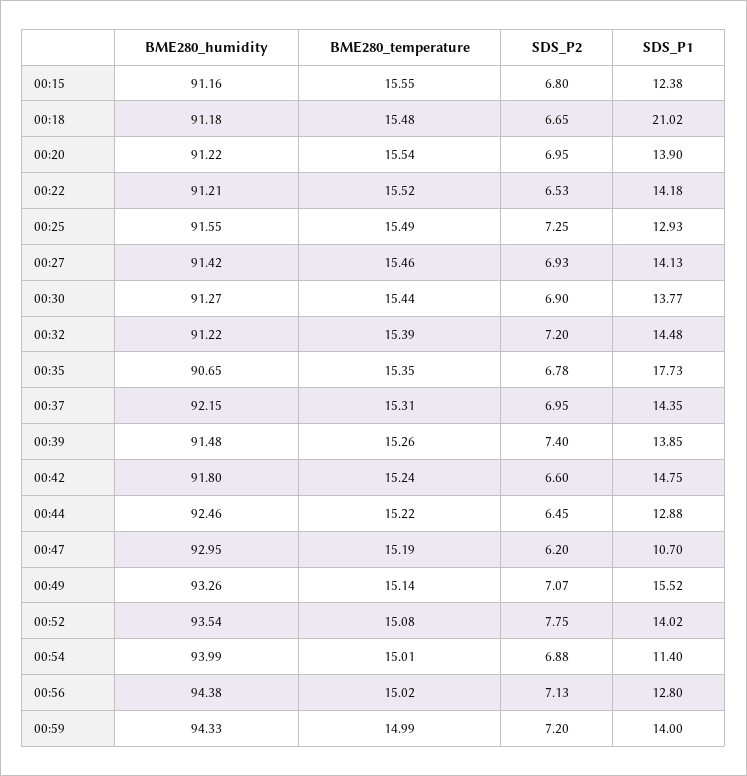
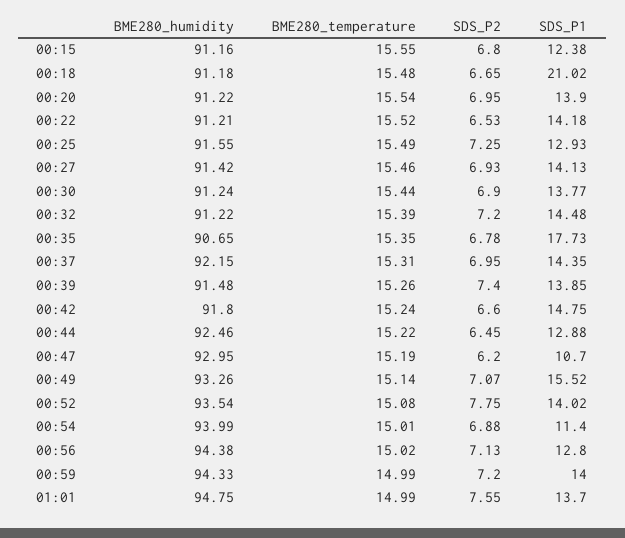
  {
    "BME280_humidity": {
      "00:15": 91.16,
      "00:18": 91.18,
      "00:20": 91.22,
      "00:22": 91.21,
      "00:25": 91.55,
      "00:27": 91.42,
-     "00:30": 91.27,
+     "00:30": 91.24,
      "00:32": 91.22,
      "00:35": 90.65,
      "00:37": 92.15,
      "00:39": 91.48,
      "00:42": 91.8,
      "00:44": 92.46,
      "00:47": 92.95,
      "00:49": 93.26,
      "00:52": 93.54,
      "00:54": 93.99,
      "00:56": 94.38,
-     "00:59": 94.33
+     "00:59": 94.33,
+     "01:01": 94.75
    },
    "BME280_temperature": {
      "00:15": 15.55,
      "00:18": 15.48,
      "00:20": 15.54,
      "00:22": 15.52,
      "00:25": 15.49,
      "00:27": 15.46,
      "00:30": 15.44,
      "00:32": 15.39,
      "00:35": 15.35,
      "00:37": 15.31,
      "00:39": 15.26,
      "00:42": 15.24,
      "00:44": 15.22,
      "00:47": 15.19,
      "00:49": 15.14,
      "00:52": 15.08,
      "00:54": 15.01,
      "00:56": 15.02,
-     "00:59": 14.99
+     "00:59": 14.99,
+     "01:01": 14.99
    },
    "SDS_P2": {
      "00:15": 6.8,
      "00:18": 6.65,
      "00:20": 6.95,
      "00:22": 6.53,
      "00:25": 7.25,
      "00:27": 6.93,
      "00:30": 6.9,
      "00:32": 7.2,
      "00:35": 6.78,
      "00:37": 6.95,
      "00:39": 7.4,
      "00:42": 6.6,
      "00:44": 6.45,
      "00:47": 6.2,
      "00:49": 7.07,
      "00:52": 7.75,
      "00:54": 6.88,
      "00:56": 7.13,
-     "00:59": 7.2
+     "00:59": 7.2,
+     "01:01": 7.55
    },
    "SDS_P1": {
      "00:15": 12.38,
      "00:18": 21.02,
      "00:20": 13.9,
      "00:22": 14.18,
      "00:25": 12.93,
      "00:27": 14.13,
      "00:30": 13.77,
      "00:32": 14.48,
      "00:35": 17.73,
      "00:37": 14.35,
      "00:39": 13.85,
      "00:42": 14.75,
      "00:44": 12.88,
      "00:47": 10.7,
      "00:49": 15.52,
      "00:52": 14.02,
      "00:54": 11.4,
      "00:56": 12.8,
-     "00:59": 14
+     "00:59": 14,
+     "01:01": 13.7
    }
  }

